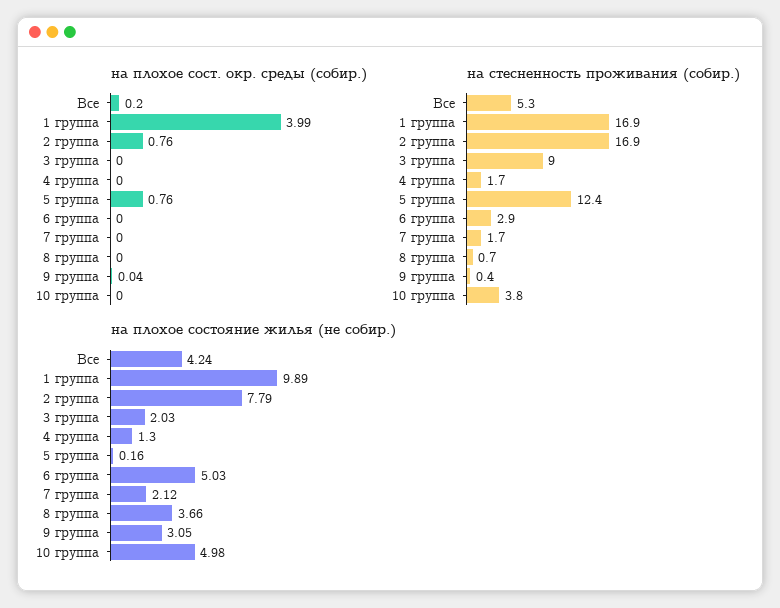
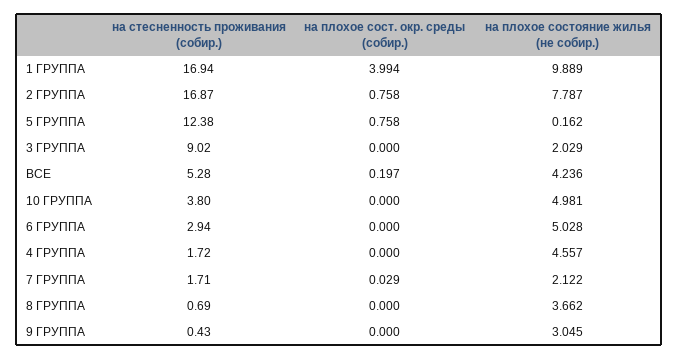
  {
    "на плохое сост. окр. среды (собир.)": {
      "Все": 0.197,
      "1 группа": 3.994,
      "2 группа": 0.758,
      "3 группа": 0,
      "4 группа": 0,
      "5 группа": 0.758,
      "6 группа": 0,
-     "7 группа": 0,
+     "7 группа": 0.029,
      "8 группа": 0,
-     "9 группа": 0.04,
+     "9 группа": 0,
      "10 группа": 0
    },
    "на стесненность проживания (собир.)": {
      "Все": 5.28,
      "1 группа": 16.94,
      "2 группа": 16.87,
      "3 группа": 9.02,
      "4 группа": 1.72,
      "5 группа": 12.38,
      "6 группа": 2.94,
      "7 группа": 1.71,
      "8 группа": 0.69,
      "9 группа": 0.43,
      "10 группа": 3.8
    },
    "на плохое состояние жилья (не собир.)": {
      "Все": 4.236,
      "1 группа": 9.889,
      "2 группа": 7.787,
      "3 группа": 2.029,
-     "4 группа": 1.3,
+     "4 группа": 4.557,
      "5 группа": 0.162,
      "6 группа": 5.028,
      "7 группа": 2.122,
      "8 группа": 3.662,
      "9 группа": 3.045,
      "10 группа": 4.981
    }
  }

